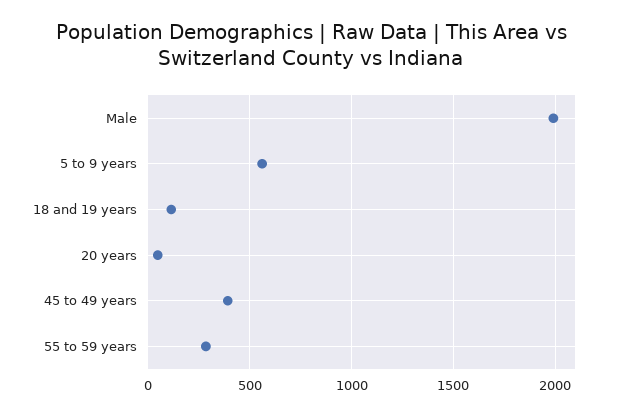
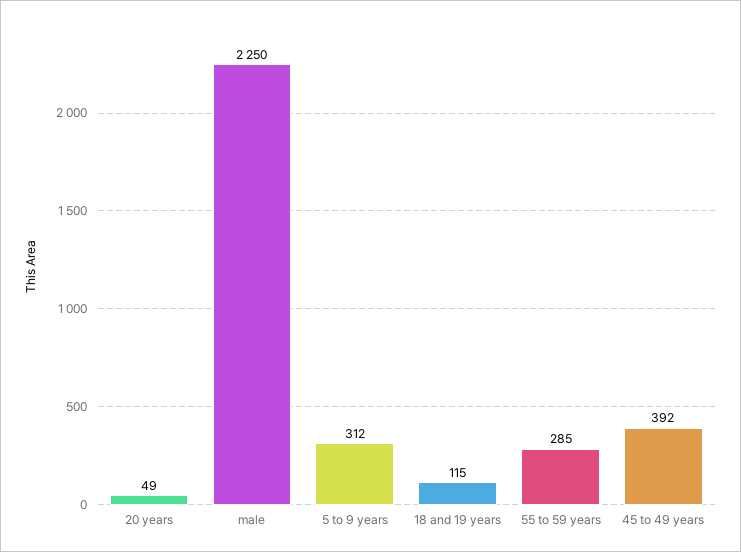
  {
-   "Male": 2000,
+   "Male": 2250,
-   "5 to 9 years": 550,
+   "5 to 9 years": 312,
    "18 and 19 years": 115,
    "20 years": 49,
    "45 to 49 years": 392,
    "55 to 59 years": 285
  }

